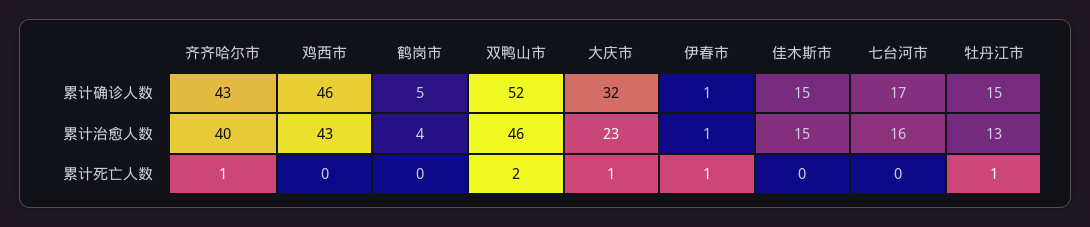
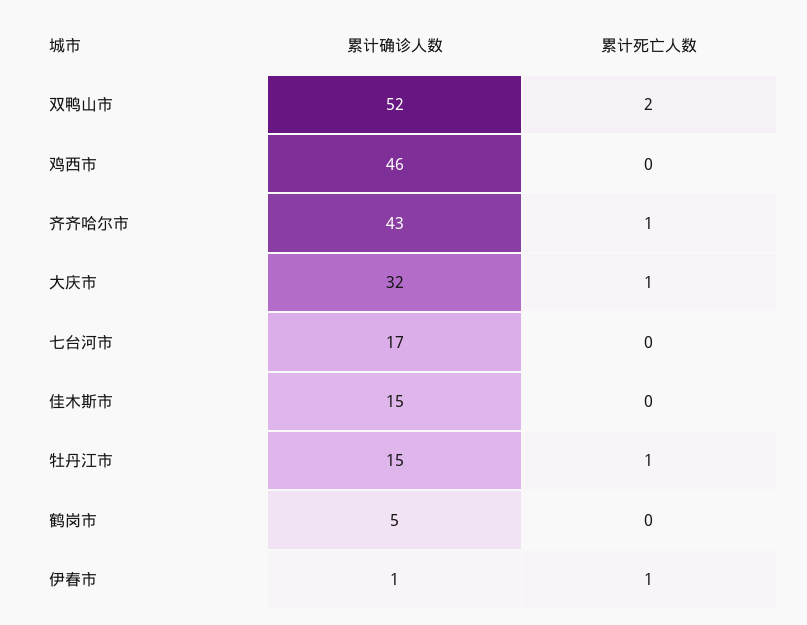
  {
    "齐齐哈尔市": {
      "累计确诊人数": 43,
-     "累计治愈人数": 40,
      "累计死亡人数": 1
    },
    "鸡西市": {
      "累计确诊人数": 46,
-     "累计治愈人数": 43,
      "累计死亡人数": 0
    },
    "鹤岗市": {
      "累计确诊人数": 5,
-     "累计治愈人数": 4,
      "累计死亡人数": 0
    },
    "双鸭山市": {
      "累计确诊人数": 52,
-     "累计治愈人数": 46,
      "累计死亡人数": 2
    },
    "大庆市": {
      "累计确诊人数": 32,
-     "累计治愈人数": 23,
      "累计死亡人数": 1
    },
    "伊春市": {
      "累计确诊人数": 1,
-     "累计治愈人数": 1,
      "累计死亡人数": 1
    },
    "佳木斯市": {
      "累计确诊人数": 15,
-     "累计治愈人数": 15,
      "累计死亡人数": 0
    },
    "七台河市": {
      "累计确诊人数": 17,
-     "累计治愈人数": 16,
      "累计死亡人数": 0
    },
    "牡丹江市": {
      "累计确诊人数": 15,
-     "累计治愈人数": 13,
      "累计死亡人数": 1
    }
  }

